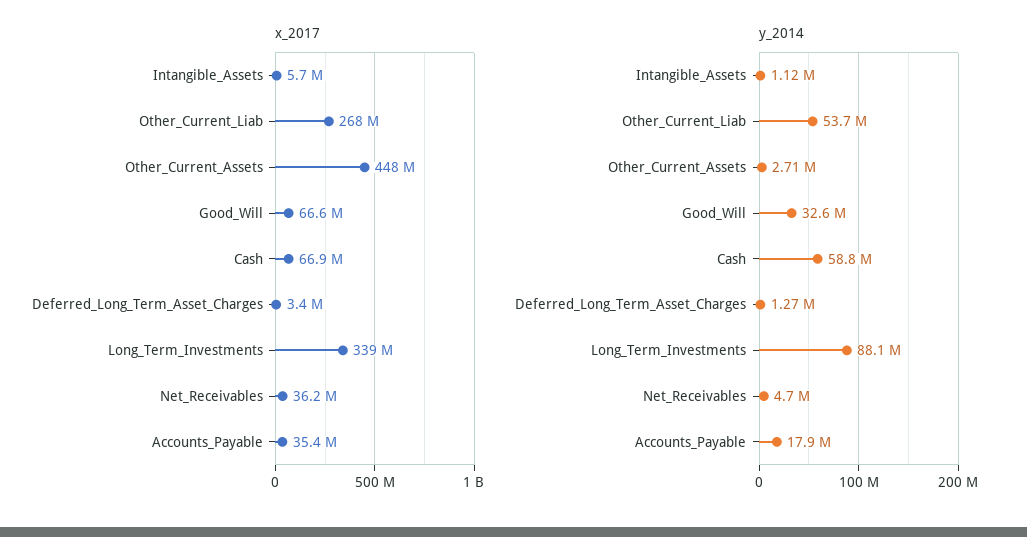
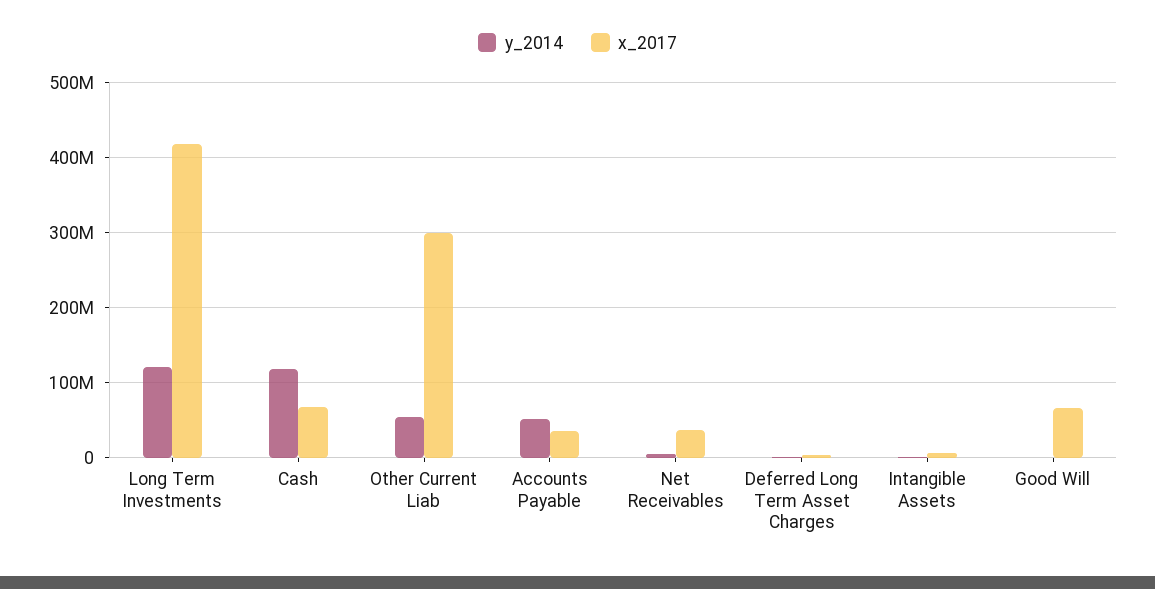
  {
    "x_2017": {
      "Intangible_Assets": 5700000,
-     "Other_Current_Liab": 268000000,
+     "Other_Current_Liab": 300000000,
-     "Other_Current_Assets": 448000000,
      "Good_Will": 66600000,
      "Cash": 66900000,
      "Deferred_Long_Term_Asset_Charges": 3400000,
-     "Long_Term_Investments": 339000000,
+     "Long_Term_Investments": 420000000,
      "Net_Receivables": 36200000,
      "Accounts_Payable": 35400000
    },
    "y_2014": {
      "Intangible_Assets": 1120000,
      "Other_Current_Liab": 53700000,
-     "Other_Current_Assets": 2710000,
-     "Good_Will": 32600000,
+     "Good_Will": 0,
-     "Cash": 58800000,
+     "Cash": 120000000,
      "Deferred_Long_Term_Asset_Charges": 1270000,
-     "Long_Term_Investments": 88100000,
+     "Long_Term_Investments": 120000000,
      "Net_Receivables": 4700000,
-     "Accounts_Payable": 17900000
+     "Accounts_Payable": 50000000
    }
  }

